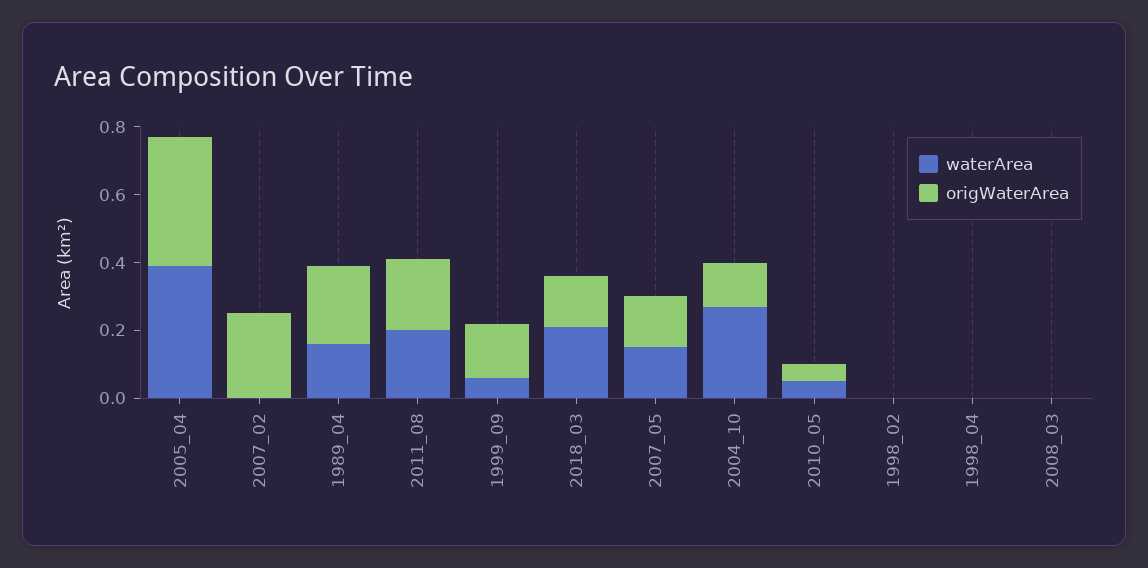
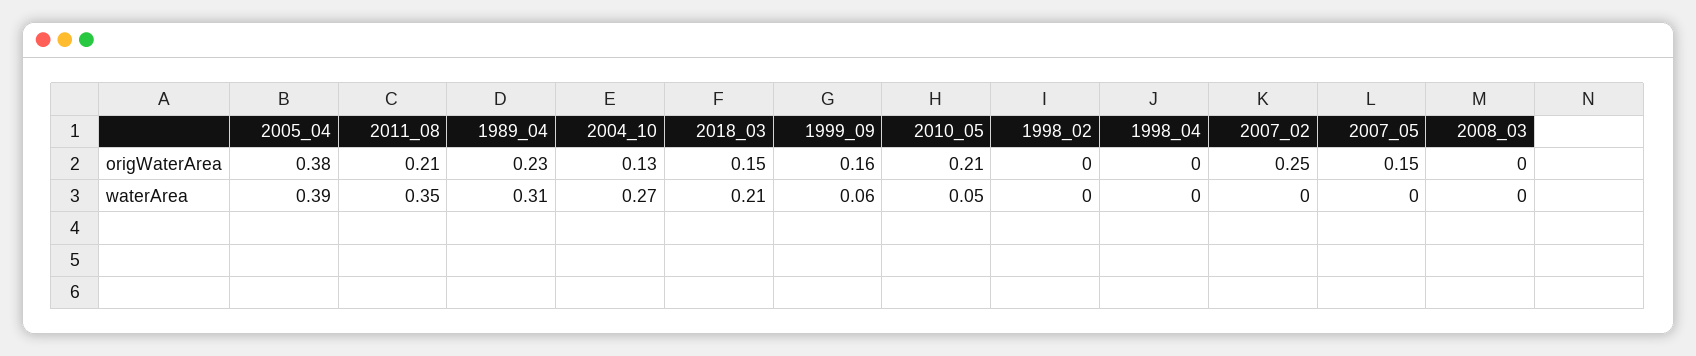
  {
    "waterArea": {
      "2005_04": 0.39,
      "2007_02": 0,
-     "1989_04": 0.15,
+     "1989_04": 0.31,
-     "2011_08": 0.2,
+     "2011_08": 0.35,
      "1999_09": 0.06,
      "2018_03": 0.21,
-     "2007_05": 0.15,
+     "2007_05": 0,
      "2004_10": 0.27,
      "2010_05": 0.05,
      "1998_02": 0,
      "1998_04": 0,
      "2008_03": 0
    },
    "origWaterArea": {
      "2005_04": 0.38,
      "2007_02": 0.25,
      "1989_04": 0.23,
      "2011_08": 0.21,
      "1999_09": 0.16,
      "2018_03": 0.15,
      "2007_05": 0.15,
      "2004_10": 0.13,
-     "2010_05": 0.05,
+     "2010_05": 0.21,
      "1998_02": 0,
      "1998_04": 0,
      "2008_03": 0
    }
  }

